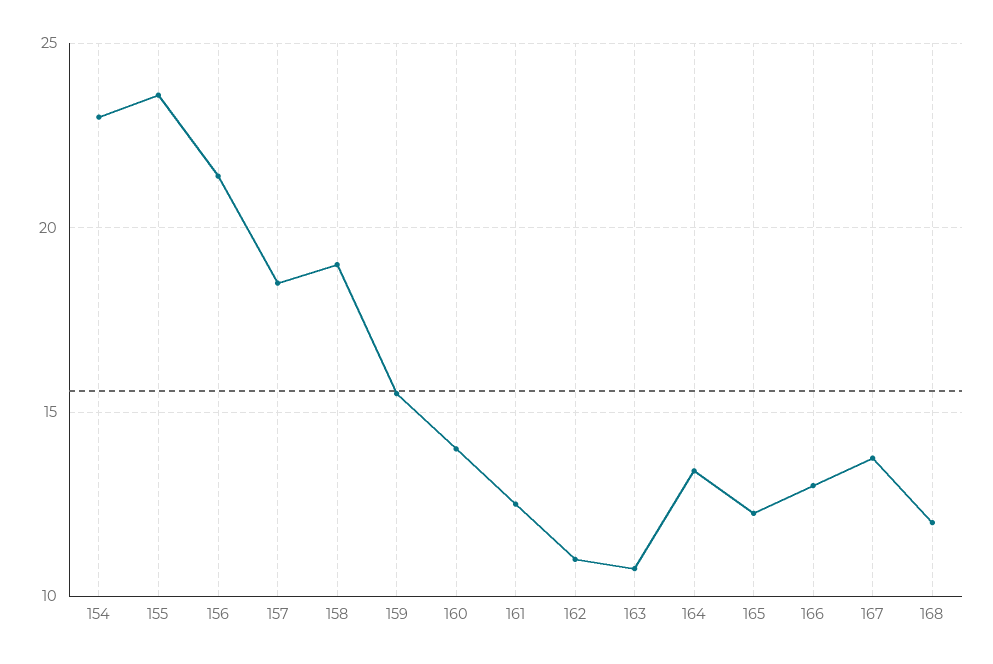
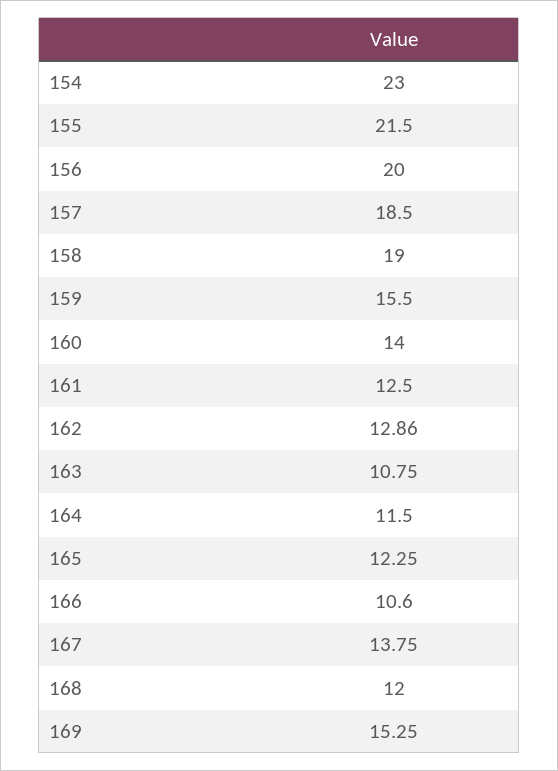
  {
    "154": 23,
-   "155": 23.5,
+   "155": 21.5,
-   "156": 21.5,
+   "156": 20,
    "157": 18.5,
    "158": 19,
    "159": 15.5,
    "160": 14,
    "161": 12.5,
-   "162": 11,
+   "162": 12.86,
    "163": 10.75,
-   "164": 13.5,
+   "164": 11.5,
    "165": 12.25,
-   "166": 13,
+   "166": 10.6,
    "167": 13.75,
-   "168": 12
+   "168": 12,
+   "169": 15.25
  }

